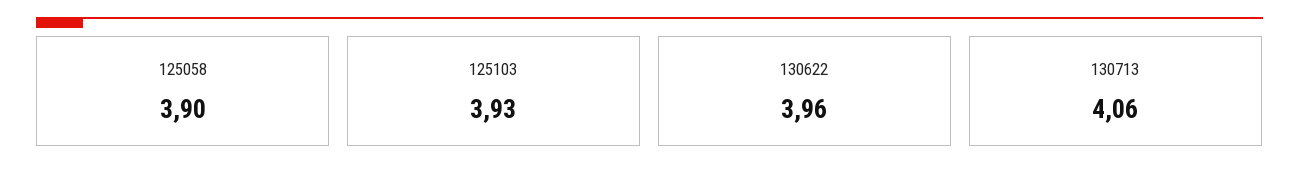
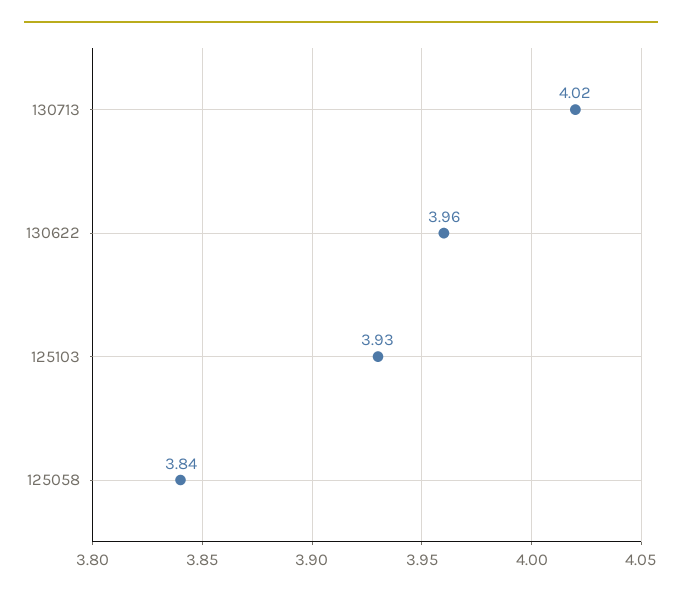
  {
-   "125058": 3.9,
+   "125058": 3.84,
    "125103": 3.93,
    "130622": 3.96,
-   "130713": 4.06
+   "130713": 4.02
  }

